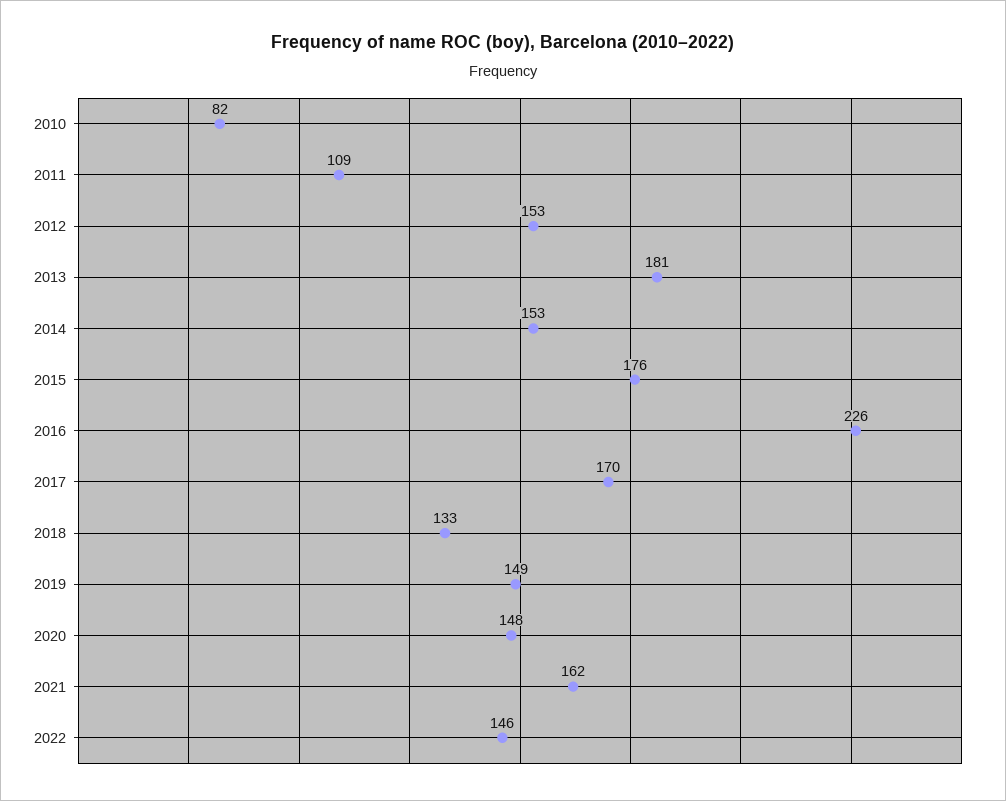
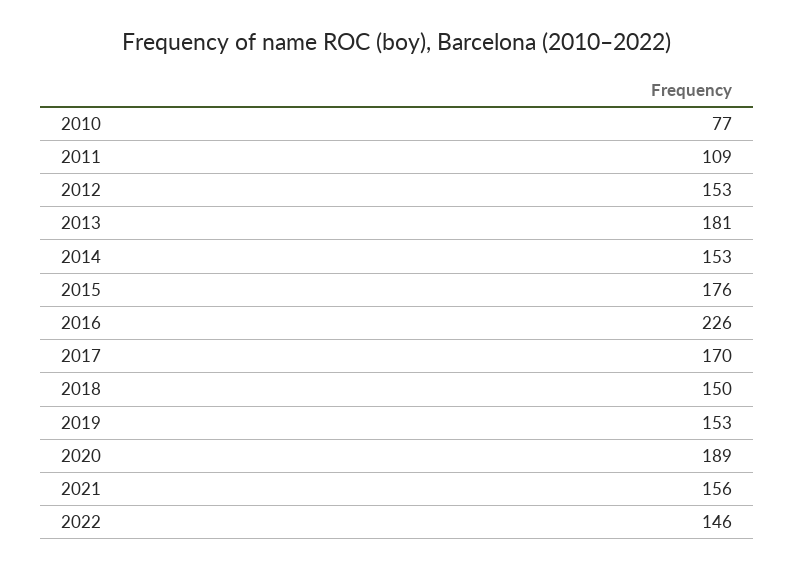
  {
-   "2010": 82,
+   "2010": 77,
    "2011": 109,
    "2012": 153,
    "2013": 181,
    "2014": 153,
    "2015": 176,
    "2016": 226,
    "2017": 170,
-   "2018": 133,
+   "2018": 150,
-   "2019": 149,
+   "2019": 153,
-   "2020": 148,
+   "2020": 189,
-   "2021": 162,
+   "2021": 156,
    "2022": 146
  }

